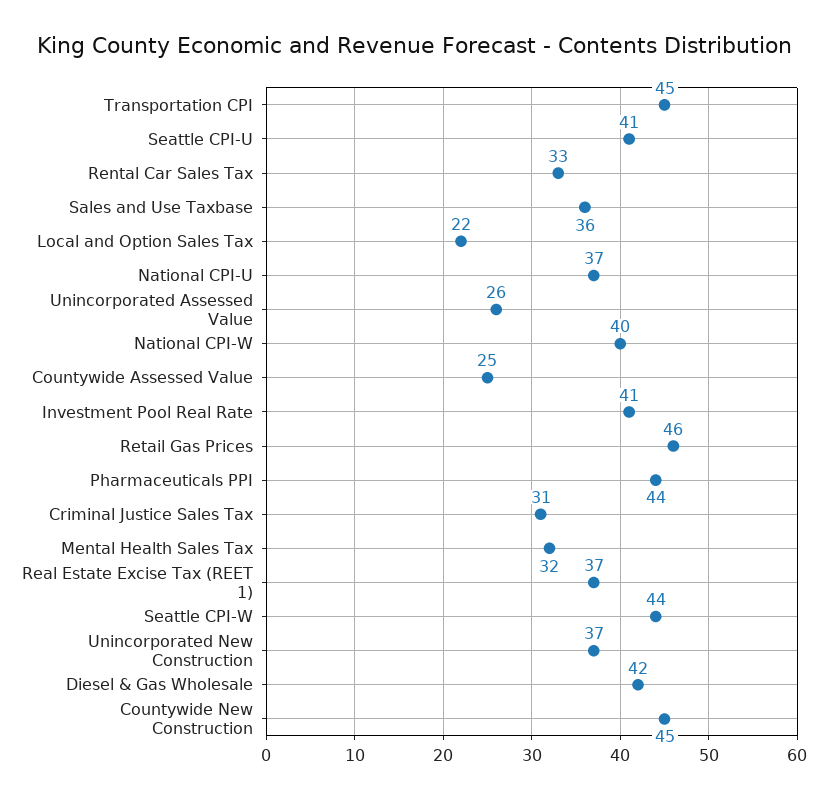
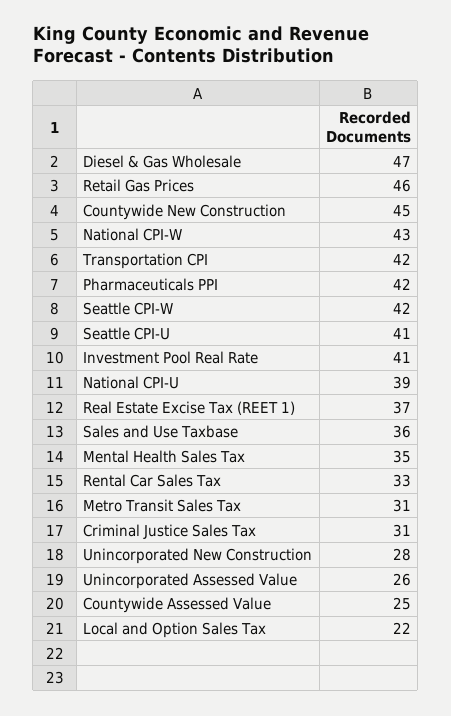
  {
-   "Transportation CPI": 45,
+   "Transportation CPI": 42,
    "Seattle CPI-U": 41,
    "Rental Car Sales Tax": 33,
    "Sales and Use Taxbase": 36,
    "Local and Option Sales Tax": 22,
-   "National CPI-U": 37,
+   "National CPI-U": 39,
    "Unincorporated Assessed Value": 26,
-   "National CPI-W": 40,
+   "National CPI-W": 43,
    "Countywide Assessed Value": 25,
    "Investment Pool Real Rate": 41,
    "Retail Gas Prices": 46,
-   "Pharmaceuticals PPI": 44,
+   "Pharmaceuticals PPI": 42,
    "Criminal Justice Sales Tax": 31,
-   "Mental Health Sales Tax": 32,
+   "Mental Health Sales Tax": 35,
    "Real Estate Excise Tax (REET 1)": 37,
-   "Seattle CPI-W": 44,
+   "Seattle CPI-W": 42,
-   "Unincorporated New Construction": 37,
+   "Unincorporated New Construction": 28,
-   "Diesel & Gas Wholesale": 42,
+   "Diesel & Gas Wholesale": 47,
-   "Countywide New Construction": 45
+   "Countywide New Construction": 45,
+   "Metro Transit Sales Tax": 31
  }

